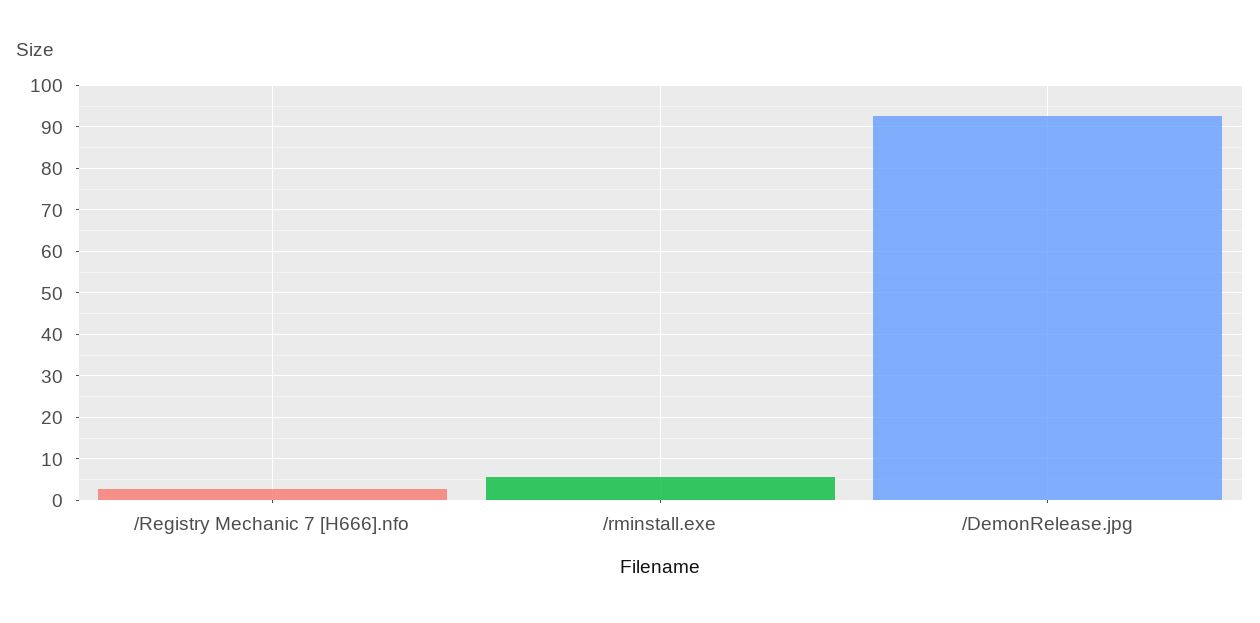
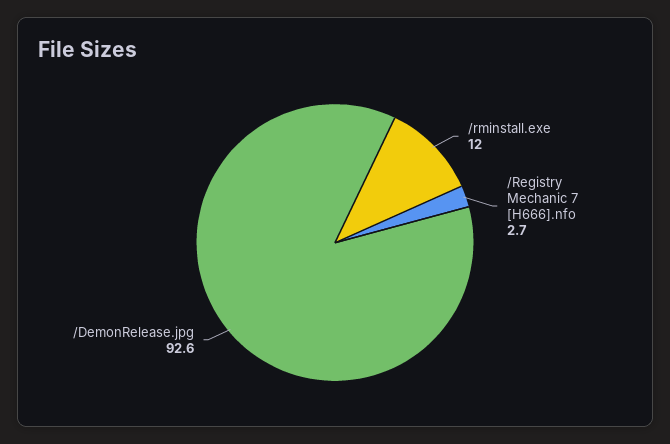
  {
    "/Registry Mechanic 7 [H666].nfo": 2.7,
-   "/rminstall.exe": 6,
+   "/rminstall.exe": 12,
    "/DemonRelease.jpg": 92.6
  }

